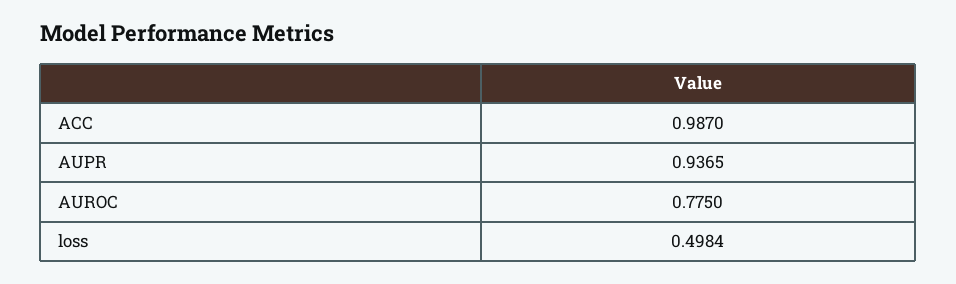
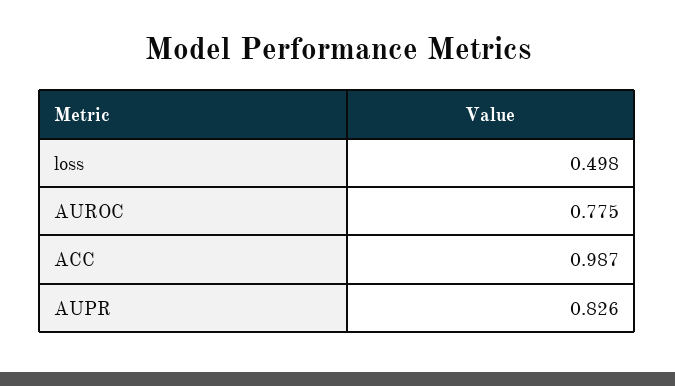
  {
    "ACC": 0.987,
-   "AUPR": 0.9365,
+   "AUPR": 0.826,
    "AUROC": 0.775,
    "loss": 0.4984
  }

